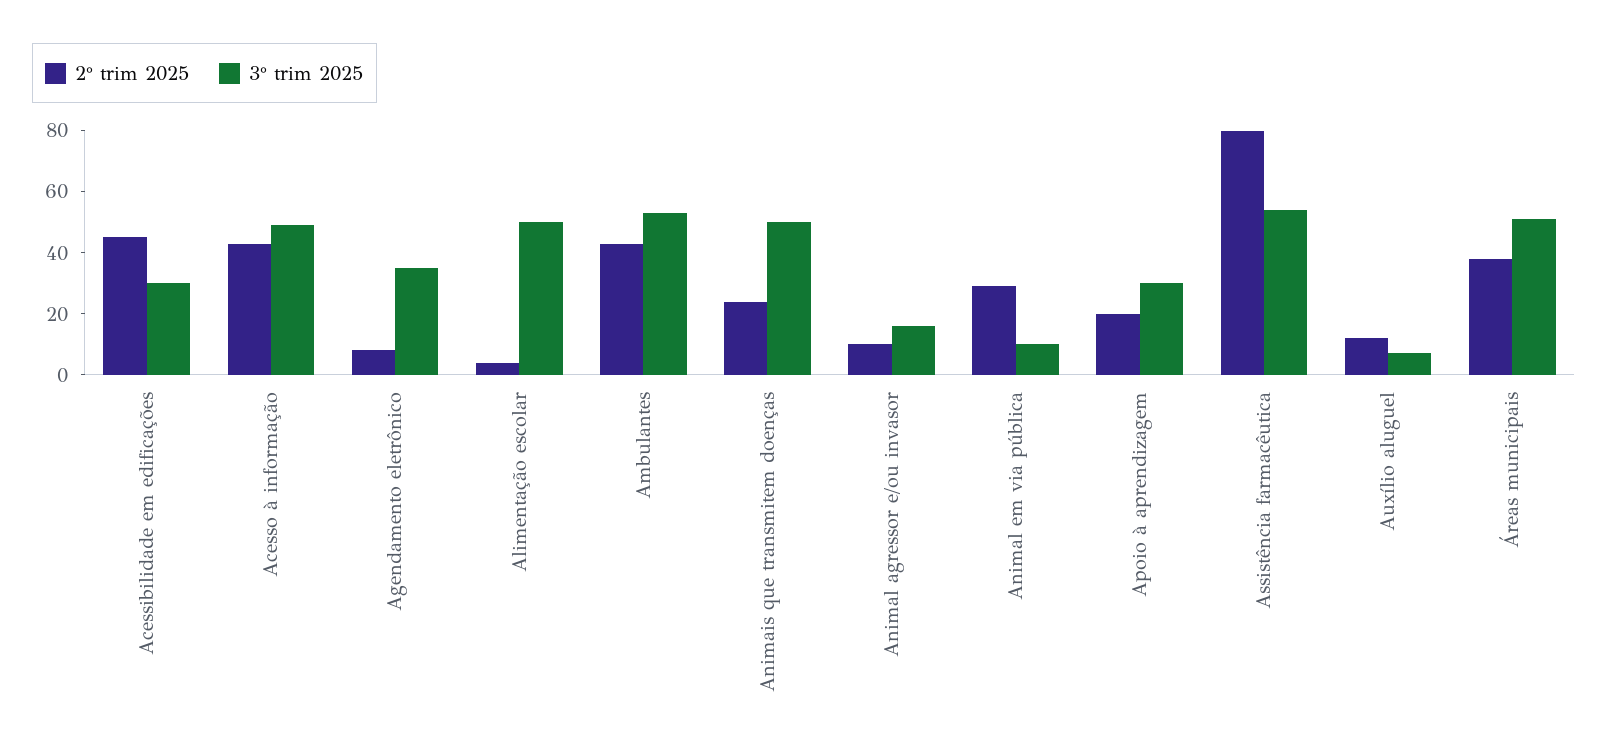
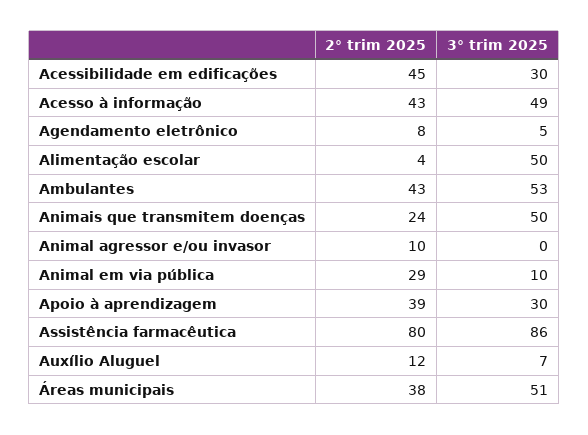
  {
    "2° trim 2025": {
      "Acessibilidade em edificações": 45,
      "Acesso à informação": 43,
      "Agendamento eletrônico": 8,
      "Alimentação escolar": 4,
      "Ambulantes": 43,
      "Animais que transmitem doenças": 24,
      "Animal agressor e/ou invasor": 10,
      "Animal em via pública": 29,
-     "Apoio à aprendizagem": 20,
+     "Apoio à aprendizagem": 39,
      "Assistência farmacêutica": 80,
      "Auxílio aluguel": 12,
      "Áreas municipais": 38
    },
    "3° trim 2025": {
      "Acessibilidade em edificações": 30,
      "Acesso à informação": 49,
-     "Agendamento eletrônico": 35,
+     "Agendamento eletrônico": 5,
      "Alimentação escolar": 50,
      "Ambulantes": 53,
      "Animais que transmitem doenças": 50,
-     "Animal agressor e/ou invasor": 15,
+     "Animal agressor e/ou invasor": 0,
      "Animal em via pública": 10,
      "Apoio à aprendizagem": 30,
-     "Assistência farmacêutica": 55,
+     "Assistência farmacêutica": 86,
      "Auxílio aluguel": 7,
      "Áreas municipais": 51
    }
  }

